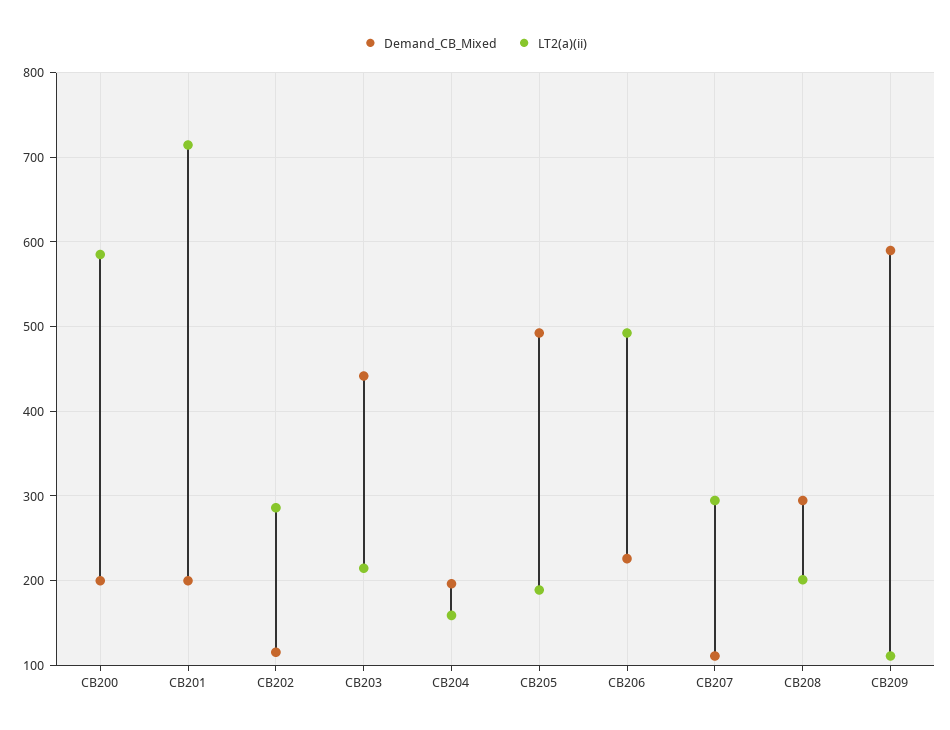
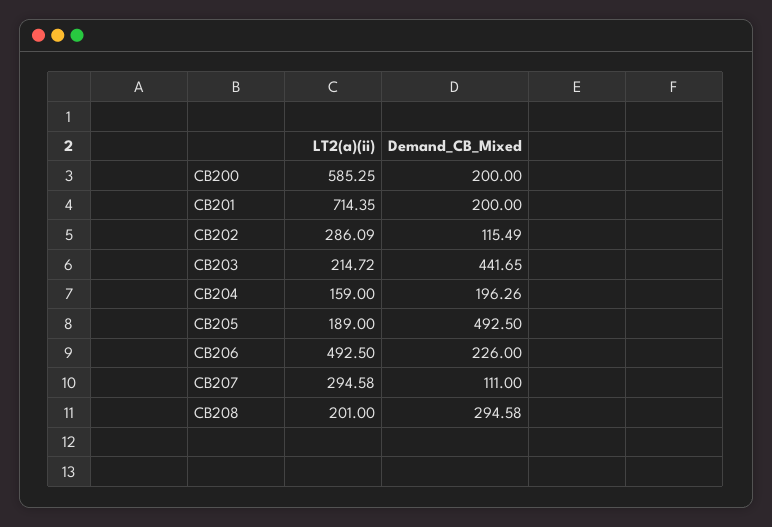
  {
    "Demand_CB_Mixed": {
      "CB200": 200,
      "CB201": 200,
      "CB202": 115.49,
      "CB203": 441.65,
      "CB204": 196.26,
      "CB205": 492.5,
      "CB206": 226,
      "CB207": 111,
-     "CB208": 294.58,
+     "CB208": 294.58
-     "CB209": 590
    },
    "LT2(a)(ii)": {
      "CB200": 585.25,
      "CB201": 714.35,
      "CB202": 286.09,
      "CB203": 214.72,
      "CB204": 159,
      "CB205": 189,
      "CB206": 492.5,
      "CB207": 294.58,
-     "CB208": 201,
+     "CB208": 201
-     "CB209": 110
    }
  }

